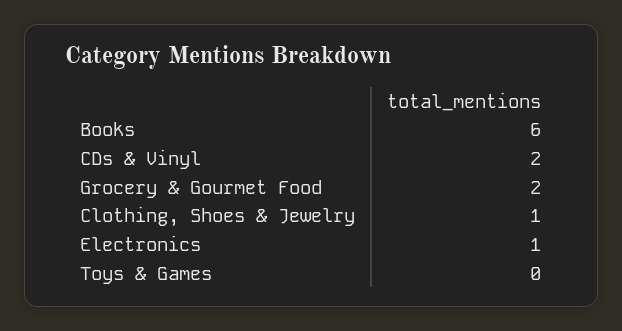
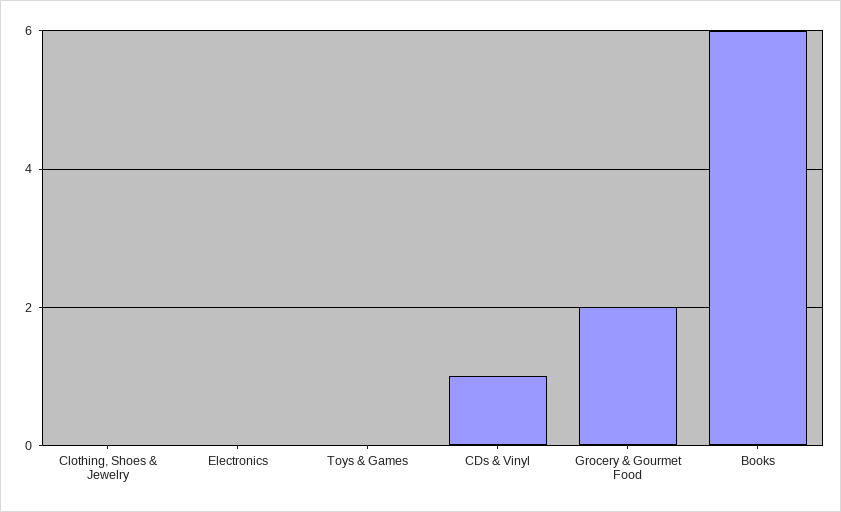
  {
    "Books": 6,
-   "CDs & Vinyl": 2,
+   "CDs & Vinyl": 1,
    "Grocery & Gourmet Food": 2,
-   "Clothing, Shoes & Jewelry": 1,
+   "Clothing, Shoes & Jewelry": 0,
-   "Electronics": 1,
+   "Electronics": 0,
    "Toys & Games": 0
  }

